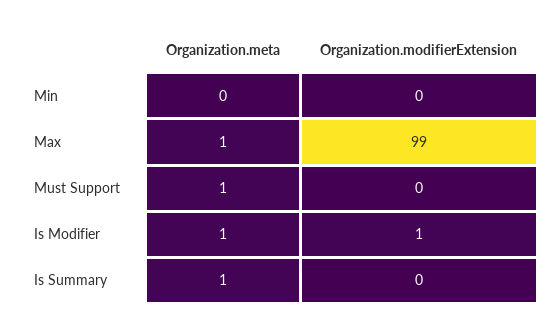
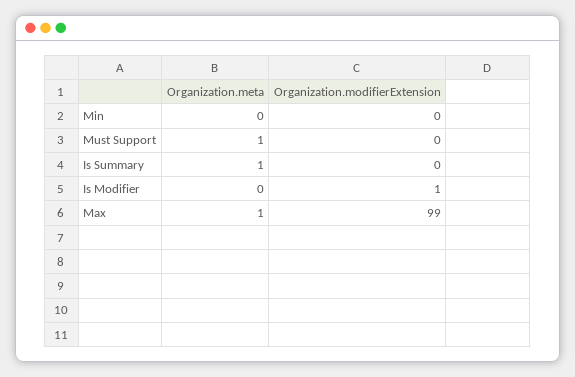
  {
    "Organization.meta": {
      "Min": 0,
      "Max": 1,
      "Must Support": 1,
-     "Is Modifier": 1,
+     "Is Modifier": 0,
      "Is Summary": 1
    },
    "Organization.modifierExtension": {
      "Min": 0,
      "Max": 99,
      "Must Support": 0,
      "Is Modifier": 1,
      "Is Summary": 0
    }
  }

